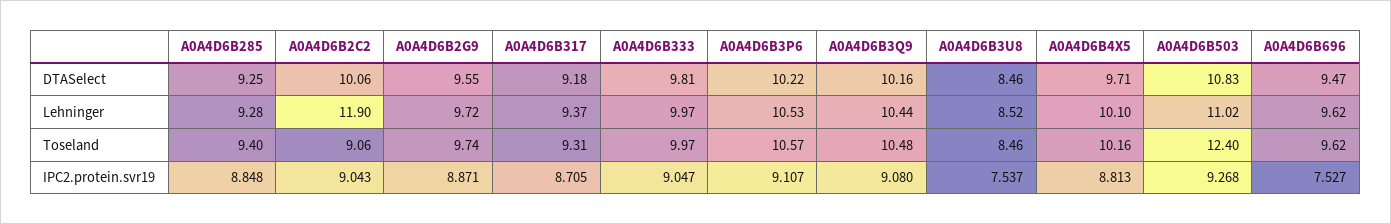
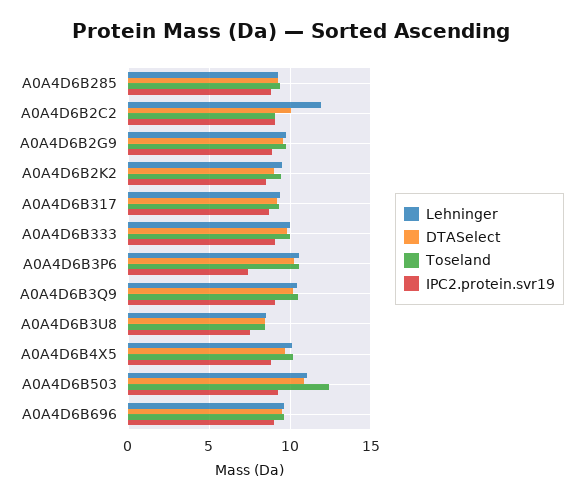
  {
    "DTASelect": {
      "A0A4D6B285": 9.25,
      "A0A4D6B2C2": 10.06,
      "A0A4D6B2G9": 9.55,
      "A0A4D6B317": 9.18,
      "A0A4D6B333": 9.81,
      "A0A4D6B3P6": 10.22,
      "A0A4D6B3Q9": 10.16,
      "A0A4D6B3U8": 8.46,
      "A0A4D6B4X5": 9.71,
      "A0A4D6B503": 10.83,
-     "A0A4D6B696": 9.47
+     "A0A4D6B696": 9.47,
+     "A0A4D6B2K2": 9
    },
    "Lehninger": {
      "A0A4D6B285": 9.28,
      "A0A4D6B2C2": 11.9,
      "A0A4D6B2G9": 9.72,
      "A0A4D6B317": 9.37,
      "A0A4D6B333": 9.97,
      "A0A4D6B3P6": 10.53,
      "A0A4D6B3Q9": 10.44,
      "A0A4D6B3U8": 8.52,
      "A0A4D6B4X5": 10.1,
      "A0A4D6B503": 11.02,
-     "A0A4D6B696": 9.62
+     "A0A4D6B696": 9.62,
+     "A0A4D6B2K2": 9.5
    },
    "Toseland": {
      "A0A4D6B285": 9.4,
      "A0A4D6B2C2": 9.06,
      "A0A4D6B2G9": 9.74,
      "A0A4D6B317": 9.31,
      "A0A4D6B333": 9.97,
      "A0A4D6B3P6": 10.57,
      "A0A4D6B3Q9": 10.48,
      "A0A4D6B3U8": 8.46,
      "A0A4D6B4X5": 10.16,
      "A0A4D6B503": 12.4,
-     "A0A4D6B696": 9.62
+     "A0A4D6B696": 9.62,
+     "A0A4D6B2K2": 9.5
    },
    "IPC2.protein.svr19": {
      "A0A4D6B285": 8.848,
      "A0A4D6B2C2": 9.043,
      "A0A4D6B2G9": 8.871,
      "A0A4D6B317": 8.705,
      "A0A4D6B333": 9.047,
-     "A0A4D6B3P6": 9.107,
+     "A0A4D6B3P6": 7.5,
      "A0A4D6B3Q9": 9.08,
      "A0A4D6B3U8": 7.537,
      "A0A4D6B4X5": 8.813,
      "A0A4D6B503": 9.268,
-     "A0A4D6B696": 7.527
+     "A0A4D6B696": 9,
+     "A0A4D6B2K2": 8.5
    }
  }

